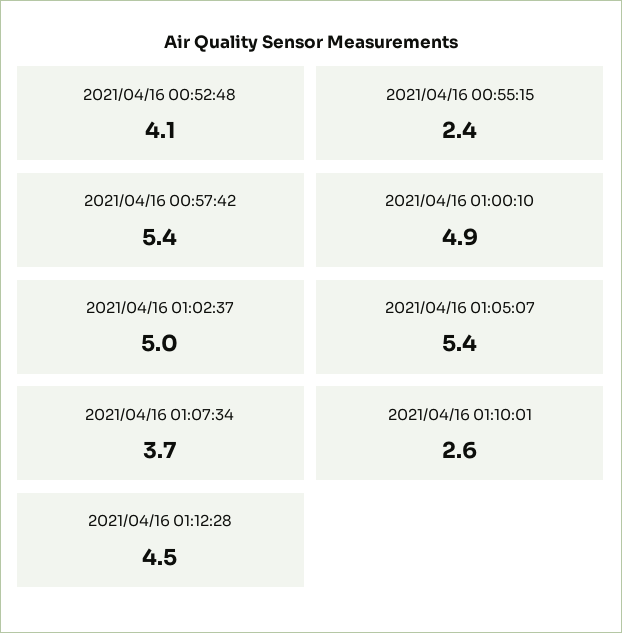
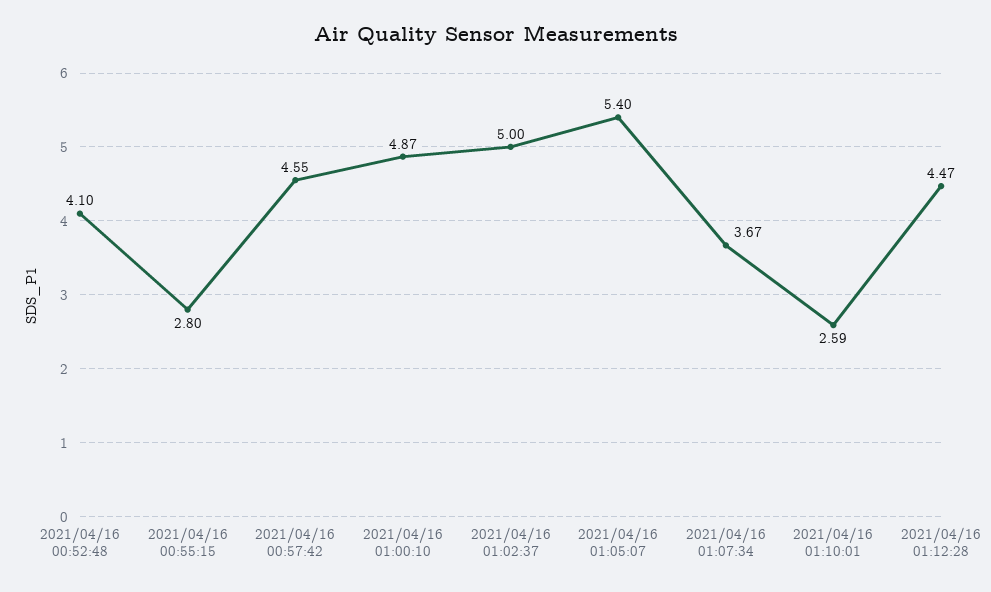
  {
    "2021/04/16 00:52:48": 4.1,
-   "2021/04/16 00:55:15": 2.4,
+   "2021/04/16 00:55:15": 2.8,
-   "2021/04/16 00:57:42": 5.4,
+   "2021/04/16 00:57:42": 4.55,
    "2021/04/16 01:00:10": 4.87,
    "2021/04/16 01:02:37": 5,
    "2021/04/16 01:05:07": 5.4,
    "2021/04/16 01:07:34": 3.67,
    "2021/04/16 01:10:01": 2.59,
    "2021/04/16 01:12:28": 4.47
  }

